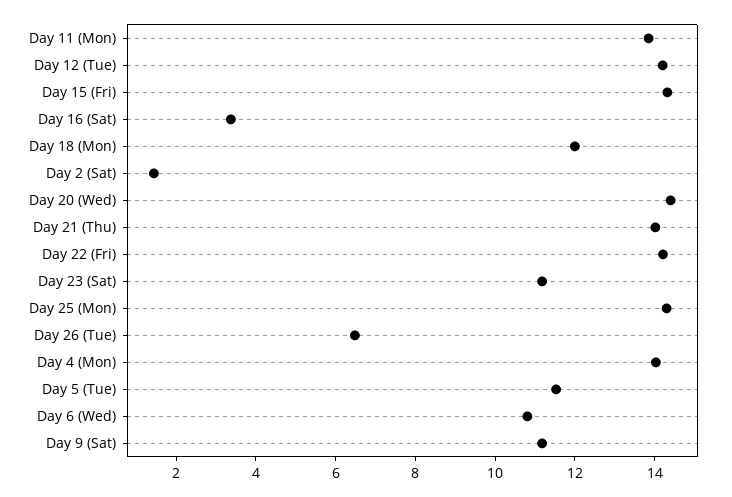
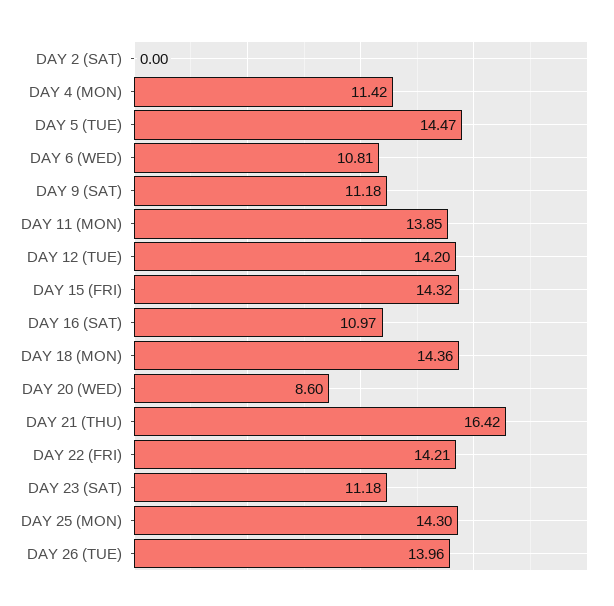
  {
    "Day 11 (Mon)": 13.85,
    "Day 12 (Tue)": 14.2,
    "Day 15 (Fri)": 14.32,
-   "Day 16 (Sat)": 3.5,
+   "Day 16 (Sat)": 10.97,
-   "Day 18 (Mon)": 12,
+   "Day 18 (Mon)": 14.36,
-   "Day 2 (Sat)": 1.5,
+   "Day 2 (Sat)": 0,
-   "Day 20 (Wed)": 14.5,
+   "Day 20 (Wed)": 8.6,
-   "Day 21 (Thu)": 14,
+   "Day 21 (Thu)": 16.42,
    "Day 22 (Fri)": 14.21,
    "Day 23 (Sat)": 11.18,
    "Day 25 (Mon)": 14.3,
-   "Day 26 (Tue)": 6.5,
+   "Day 26 (Tue)": 13.96,
-   "Day 4 (Mon)": 14,
+   "Day 4 (Mon)": 11.42,
-   "Day 5 (Tue)": 11.5,
+   "Day 5 (Tue)": 14.47,
    "Day 6 (Wed)": 10.81,
    "Day 9 (Sat)": 11.18
  }

